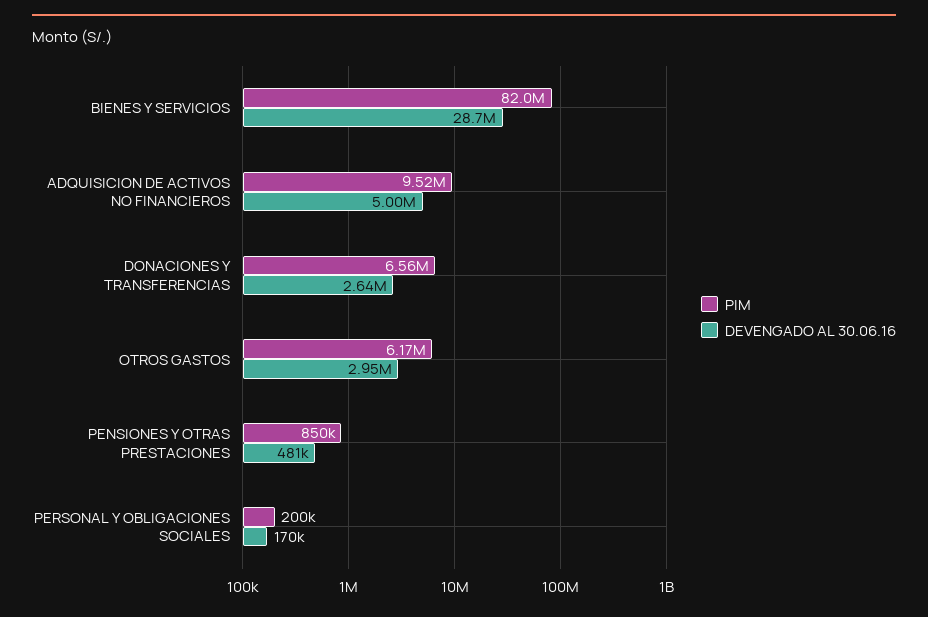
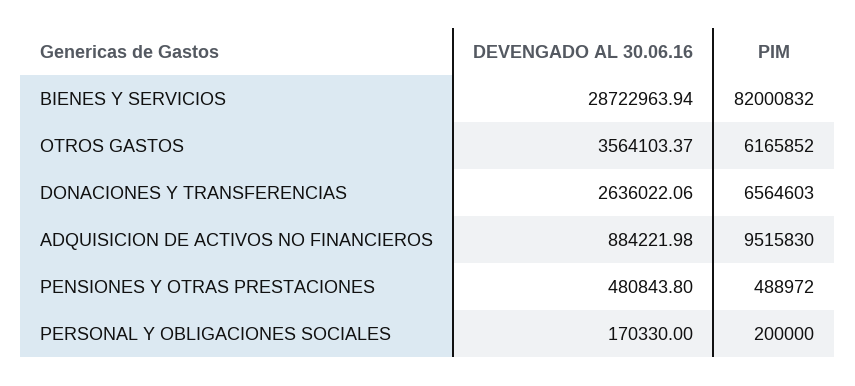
  {
    "PIM": {
      "BIENES Y SERVICIOS": 82000832,
      "ADQUISICION DE ACTIVOS NO FINANCIEROS": 9515830,
      "DONACIONES Y TRANSFERENCIAS": 6564603,
      "OTROS GASTOS": 6165852,
-     "PENSIONES Y OTRAS PRESTACIONES": 850000,
+     "PENSIONES Y OTRAS PRESTACIONES": 488972,
      "PERSONAL Y OBLIGACIONES SOCIALES": 200000
    },
    "DEVENGADO AL 30.06.16": {
      "BIENES Y SERVICIOS": 28722963.94,
-     "ADQUISICION DE ACTIVOS NO FINANCIEROS": 5000000,
+     "ADQUISICION DE ACTIVOS NO FINANCIEROS": 884221.98,
      "DONACIONES Y TRANSFERENCIAS": 2636022.06,
-     "OTROS GASTOS": 2950000,
+     "OTROS GASTOS": 3564103.37,
      "PENSIONES Y OTRAS PRESTACIONES": 480843.8,
      "PERSONAL Y OBLIGACIONES SOCIALES": 170330
    }
  }

